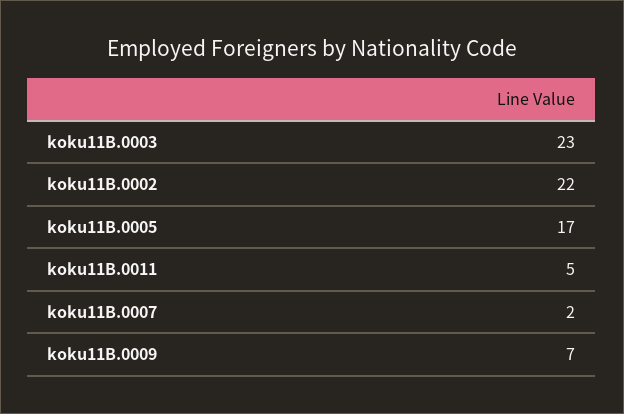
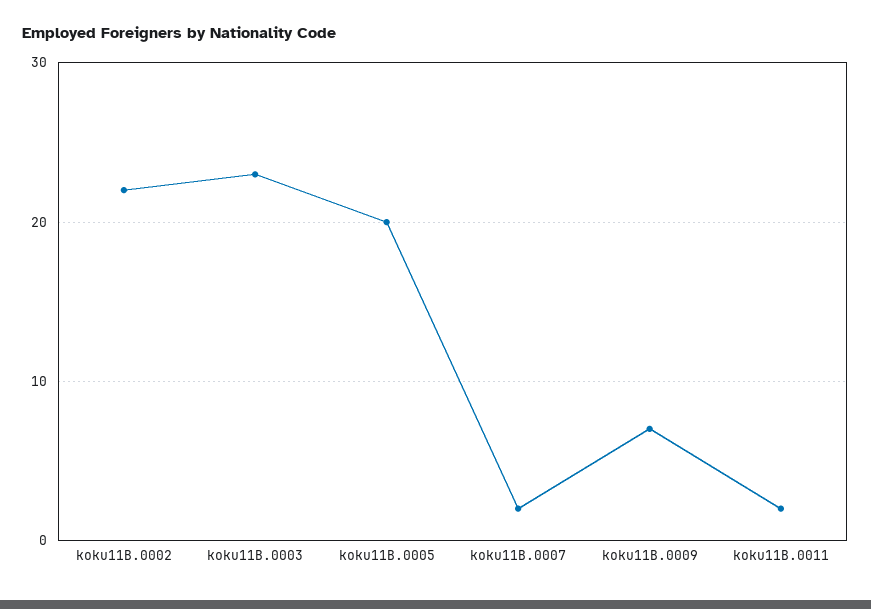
  {
    "koku11B.0003": 23,
    "koku11B.0002": 22,
-   "koku11B.0005": 17,
+   "koku11B.0005": 20,
-   "koku11B.0011": 5,
+   "koku11B.0011": 2,
    "koku11B.0007": 2,
    "koku11B.0009": 7
  }

